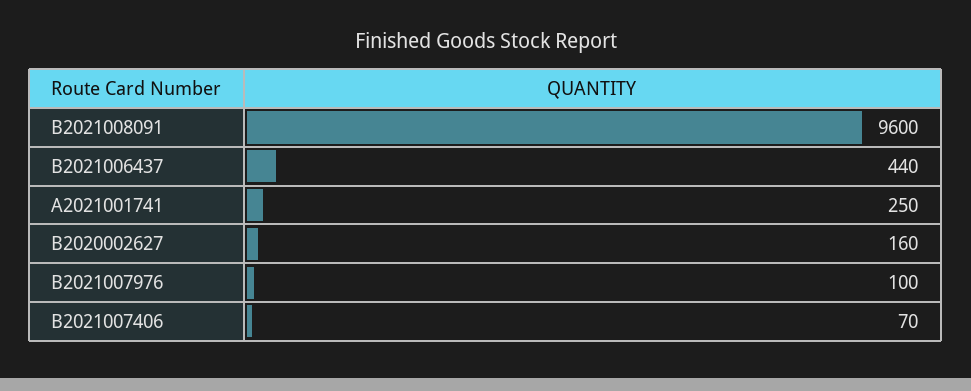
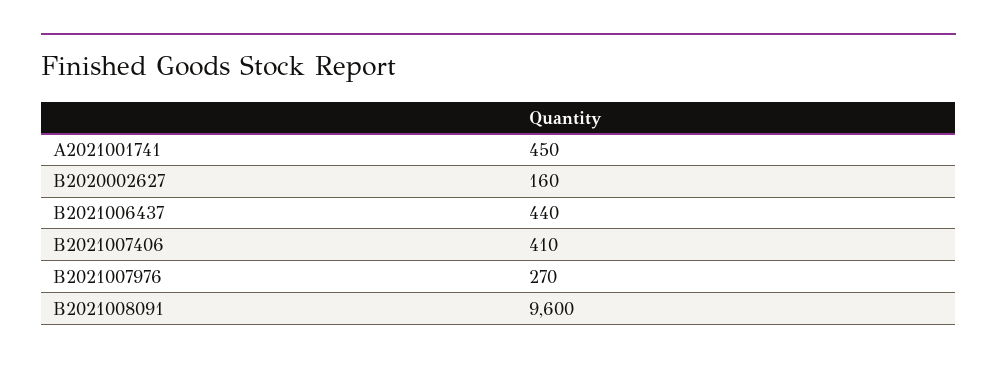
  {
    "B2021008091": 9600,
    "B2021006437": 440,
-   "A2021001741": 250,
+   "A2021001741": 450,
    "B2020002627": 160,
-   "B2021007976": 100,
+   "B2021007976": 270,
-   "B2021007406": 70
+   "B2021007406": 410
  }

